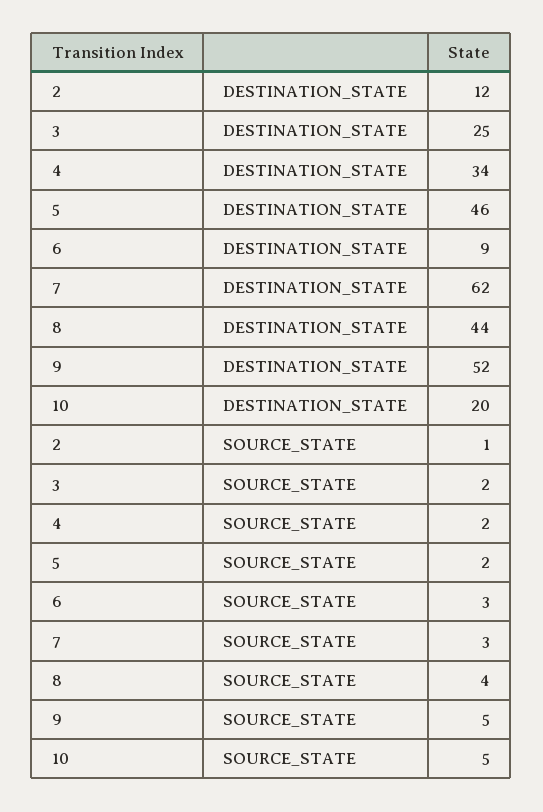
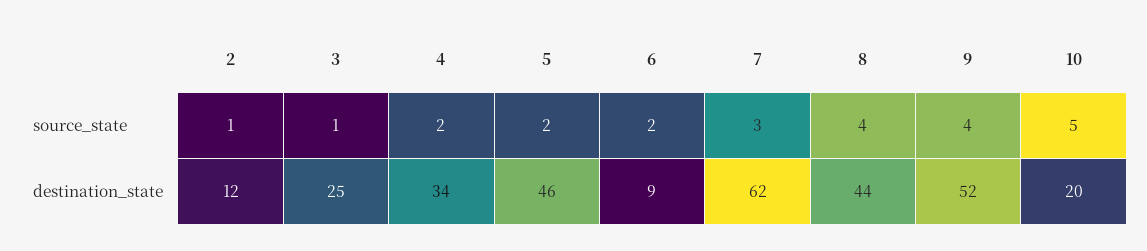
  {
    "2": {
      "DESTINATION_STATE": 12,
      "SOURCE_STATE": 1
    },
    "3": {
      "DESTINATION_STATE": 25,
-     "SOURCE_STATE": 2
+     "SOURCE_STATE": 1
    },
    "4": {
      "DESTINATION_STATE": 34,
      "SOURCE_STATE": 2
    },
    "5": {
      "DESTINATION_STATE": 46,
      "SOURCE_STATE": 2
    },
    "6": {
      "DESTINATION_STATE": 9,
-     "SOURCE_STATE": 3
+     "SOURCE_STATE": 2
    },
    "7": {
      "DESTINATION_STATE": 62,
      "SOURCE_STATE": 3
    },
    "8": {
      "DESTINATION_STATE": 44,
      "SOURCE_STATE": 4
    },
    "9": {
      "DESTINATION_STATE": 52,
-     "SOURCE_STATE": 5
+     "SOURCE_STATE": 4
    },
    "10": {
      "DESTINATION_STATE": 20,
      "SOURCE_STATE": 5
    }
  }

